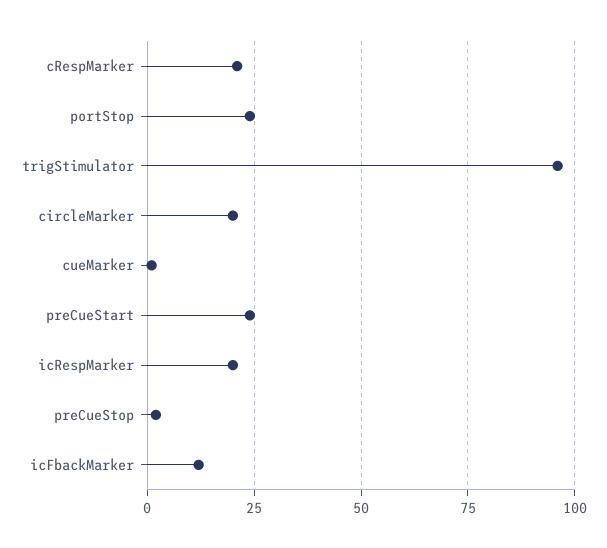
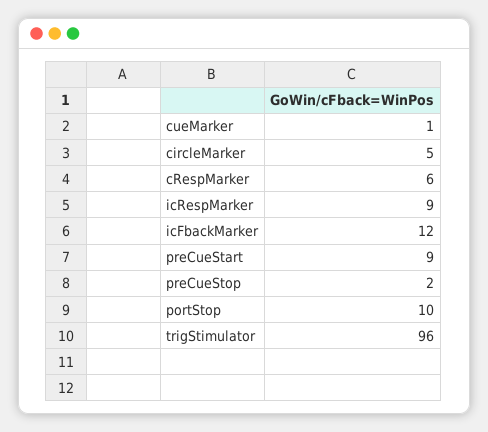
  {
-   "cRespMarker": 20,
+   "cRespMarker": 6,
-   "portStop": 25,
+   "portStop": 10,
    "trigStimulator": 96,
-   "circleMarker": 20,
+   "circleMarker": 5,
    "cueMarker": 1,
-   "preCueStart": 25,
+   "preCueStart": 9,
-   "icRespMarker": 20,
+   "icRespMarker": 9,
    "preCueStop": 2,
    "icFbackMarker": 12
  }

